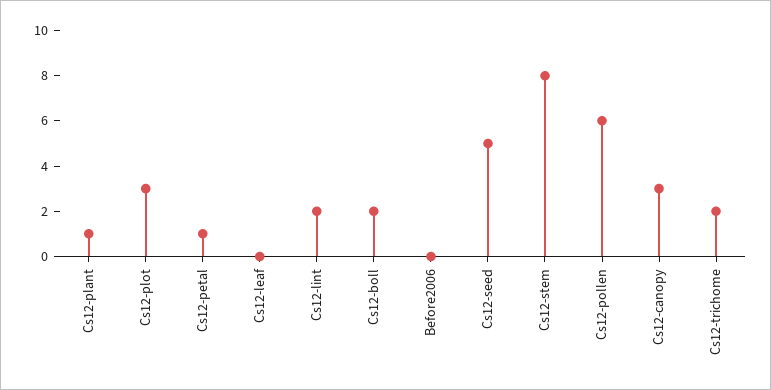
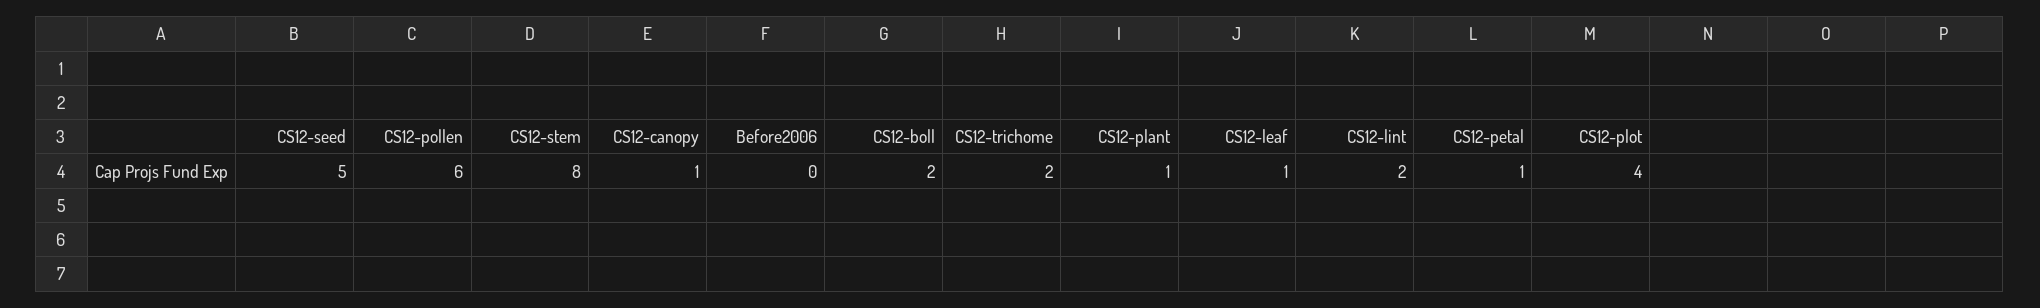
  {
    "Cs12-plant": 1,
-   "Cs12-plot": 3,
+   "Cs12-plot": 4,
    "Cs12-petal": 1,
-   "Cs12-leaf": 0,
+   "Cs12-leaf": 1,
    "Cs12-lint": 2,
    "Cs12-boll": 2,
    "Before2006": 0,
    "Cs12-seed": 5,
    "Cs12-stem": 8,
    "Cs12-pollen": 6,
-   "Cs12-canopy": 3,
+   "Cs12-canopy": 1,
    "Cs12-trichome": 2
  }

